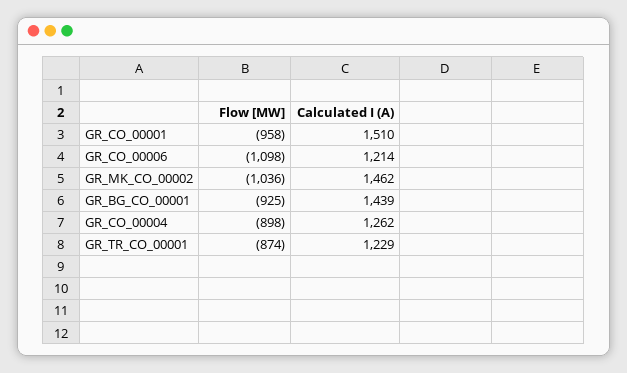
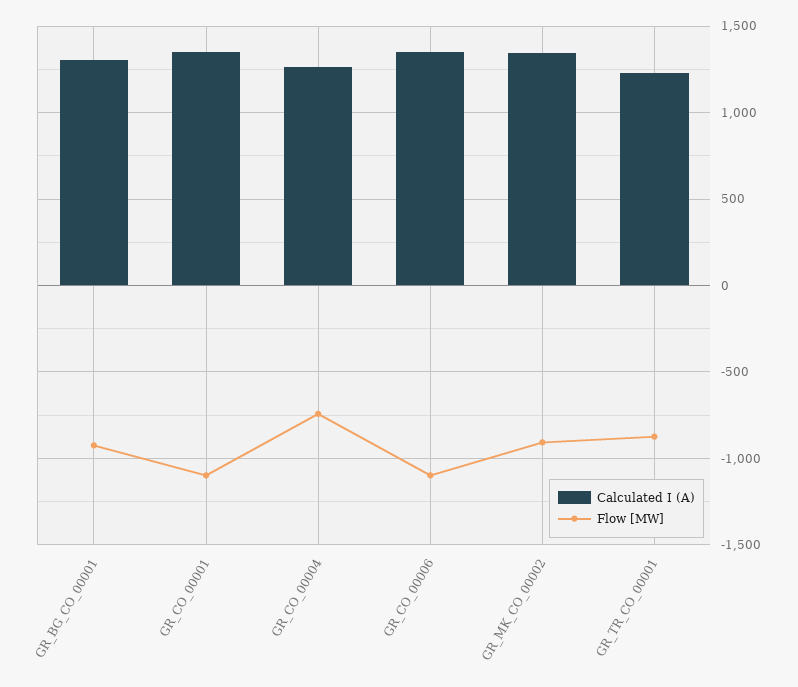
  {
    "Flow [MW]": {
-     "GR_CO_00001": -958,
+     "GR_CO_00001": -1100,
      "GR_CO_00006": -1098,
-     "GR_MK_CO_00002": -1036,
+     "GR_MK_CO_00002": -900,
      "GR_BG_CO_00001": -925,
-     "GR_CO_00004": -898,
+     "GR_CO_00004": -750,
      "GR_TR_CO_00001": -874
    },
    "Calculated I (A)": {
-     "GR_CO_00001": 1510,
+     "GR_CO_00001": 1350,
-     "GR_CO_00006": 1214,
+     "GR_CO_00006": 1350,
-     "GR_MK_CO_00002": 1462,
+     "GR_MK_CO_00002": 1350,
-     "GR_BG_CO_00001": 1439,
+     "GR_BG_CO_00001": 1300,
      "GR_CO_00004": 1262,
      "GR_TR_CO_00001": 1229
    }
  }

